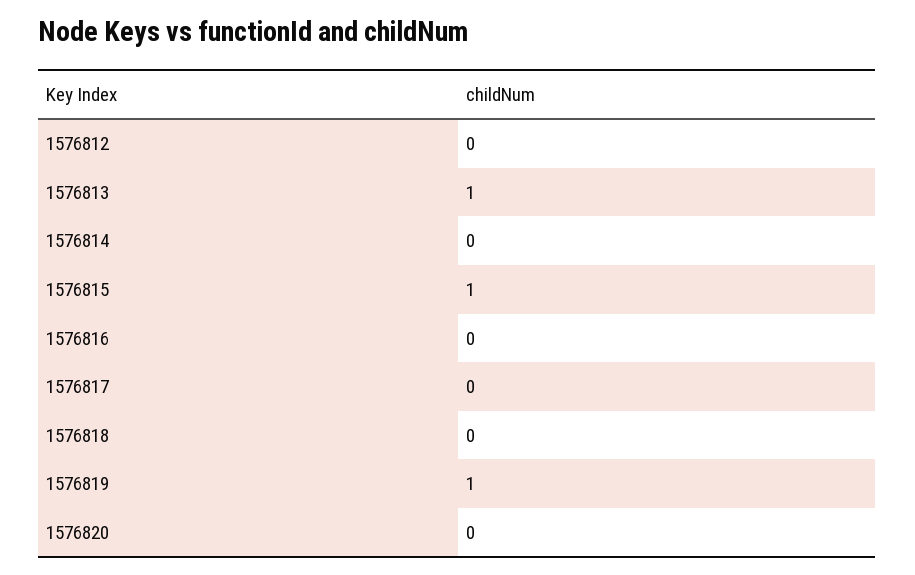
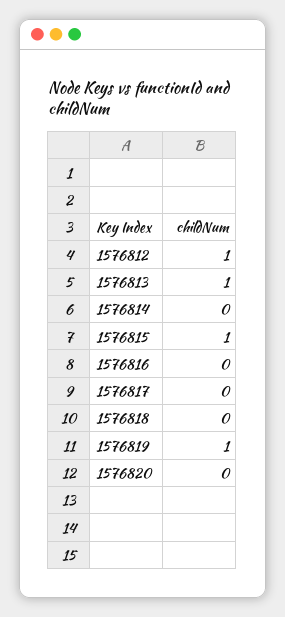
  {
-   "1576812": 0,
+   "1576812": 1,
    "1576813": 1,
    "1576814": 0,
    "1576815": 1,
    "1576816": 0,
    "1576817": 0,
    "1576818": 0,
    "1576819": 1,
    "1576820": 0
  }

